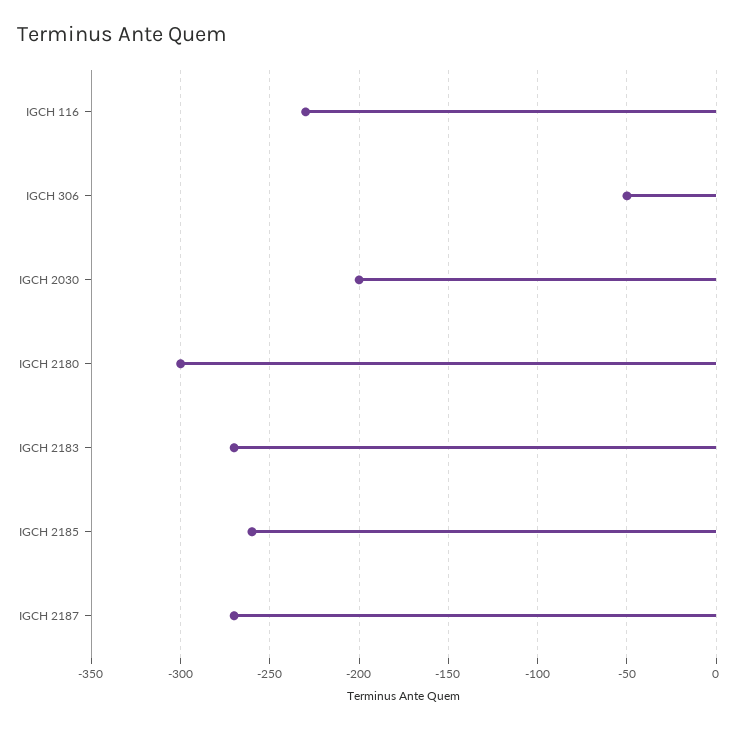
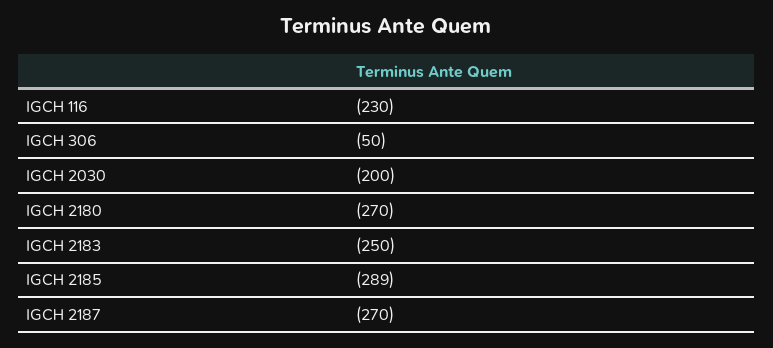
  {
    "IGCH 116": -230,
    "IGCH 306": -50,
    "IGCH 2030": -200,
-   "IGCH 2180": -300,
+   "IGCH 2180": -270,
-   "IGCH 2183": -270,
+   "IGCH 2183": -250,
-   "IGCH 2185": -260,
+   "IGCH 2185": -289,
    "IGCH 2187": -270
  }

